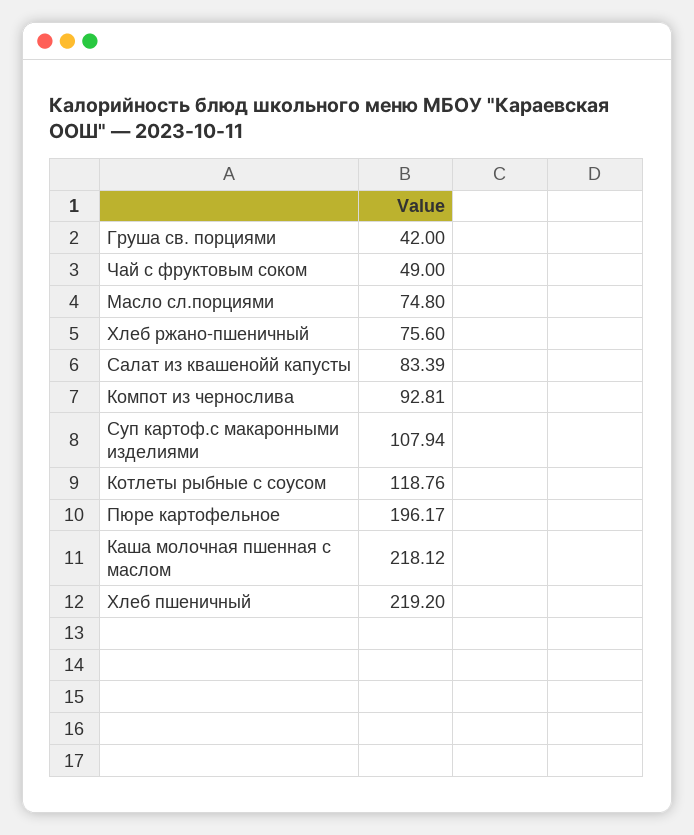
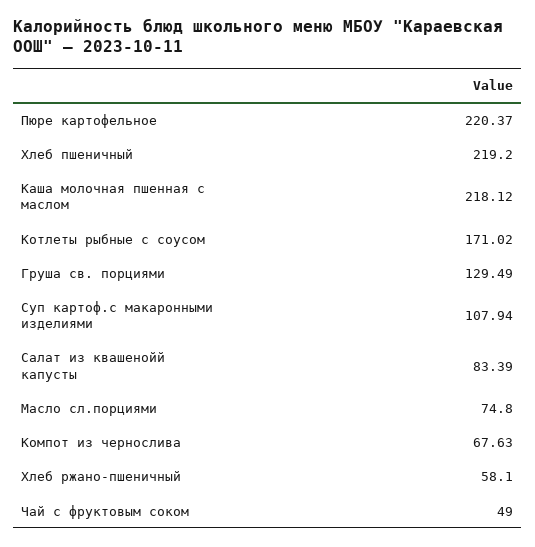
  {
-   "Груша св. порциями": 42,
+   "Груша св. порциями": 129.49,
    "Чай с фруктовым соком": 49,
    "Масло сл.порциями": 74.8,
-   "Хлеб ржано-пшеничный": 75.6,
+   "Хлеб ржано-пшеничный": 58.1,
    "Салат из квашенойй капусты": 83.39,
-   "Компот из чернослива": 92.81,
+   "Компот из чернослива": 67.63,
    "Суп картоф.с макаронными изделиями": 107.94,
-   "Котлеты рыбные с соусом": 118.76,
+   "Котлеты рыбные с соусом": 171.02,
-   "Пюре картофельное": 196.17,
+   "Пюре картофельное": 220.37,
    "Каша молочная пшенная с маслом": 218.12,
    "Хлеб пшеничный": 219.2
  }

